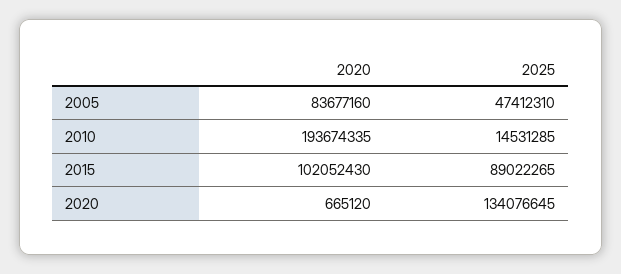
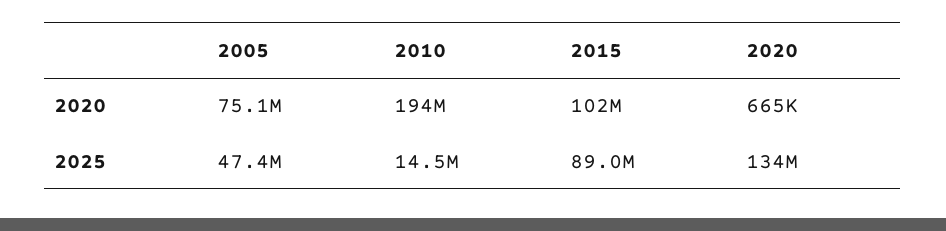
  {
    "2020": {
-     "2005": 83677160,
+     "2005": 75100000,
      "2010": 193674335,
      "2015": 102052430,
      "2020": 665120
    },
    "2025": {
      "2005": 47412310,
      "2010": 14531285,
      "2015": 89022265,
      "2020": 134076645
    }
  }

